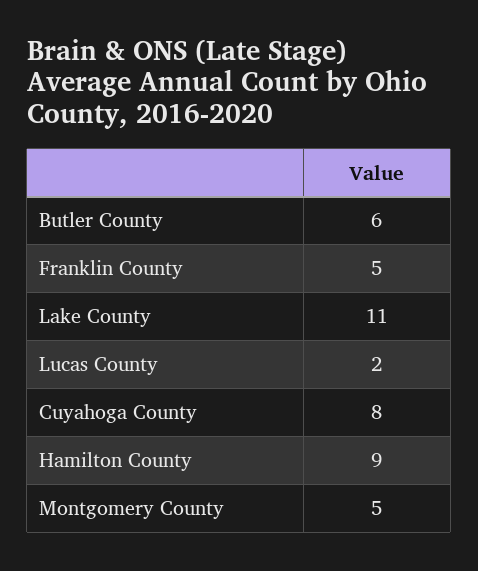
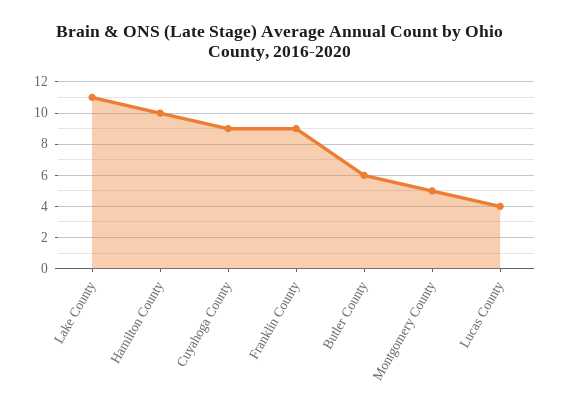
  {
    "Butler County": 6,
-   "Franklin County": 5,
+   "Franklin County": 9,
    "Lake County": 11,
-   "Lucas County": 2,
+   "Lucas County": 4,
-   "Cuyahoga County": 8,
+   "Cuyahoga County": 9,
-   "Hamilton County": 9,
+   "Hamilton County": 10,
    "Montgomery County": 5
  }

